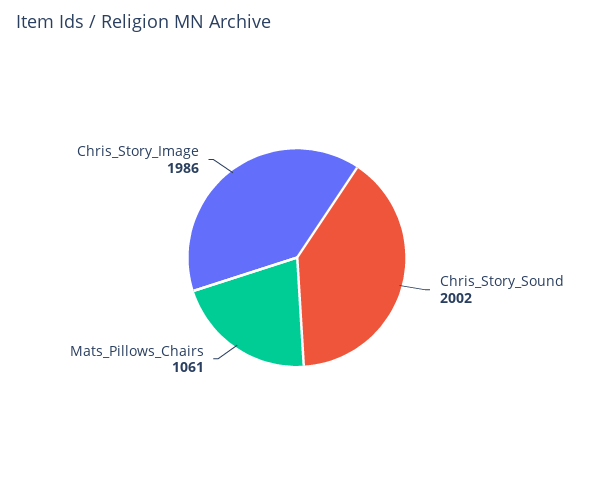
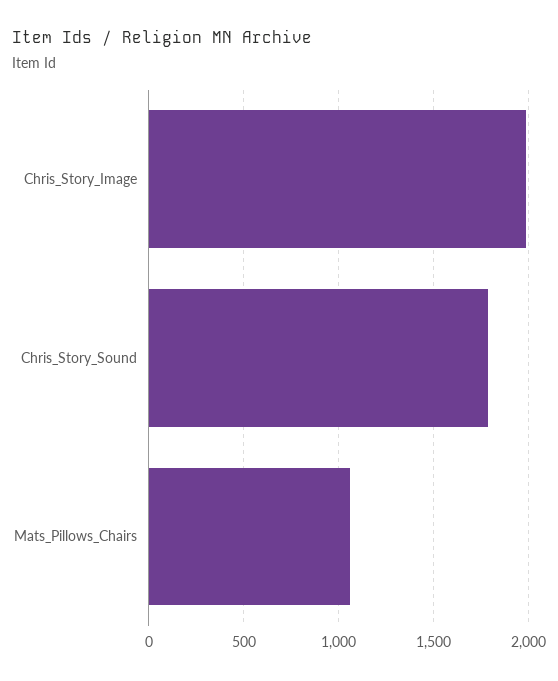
  {
-   "Chris_Story_Sound": 2002,
+   "Chris_Story_Sound": 1800,
    "Mats_Pillows_Chairs": 1061,
    "Chris_Story_Image": 1986
  }

